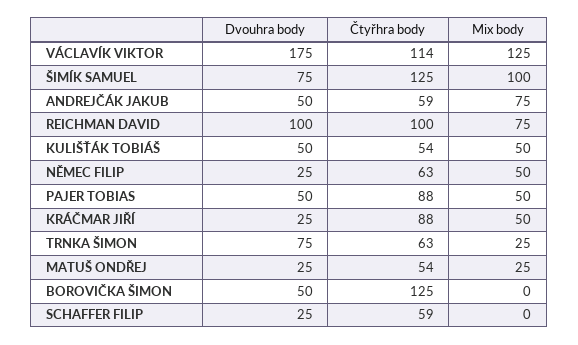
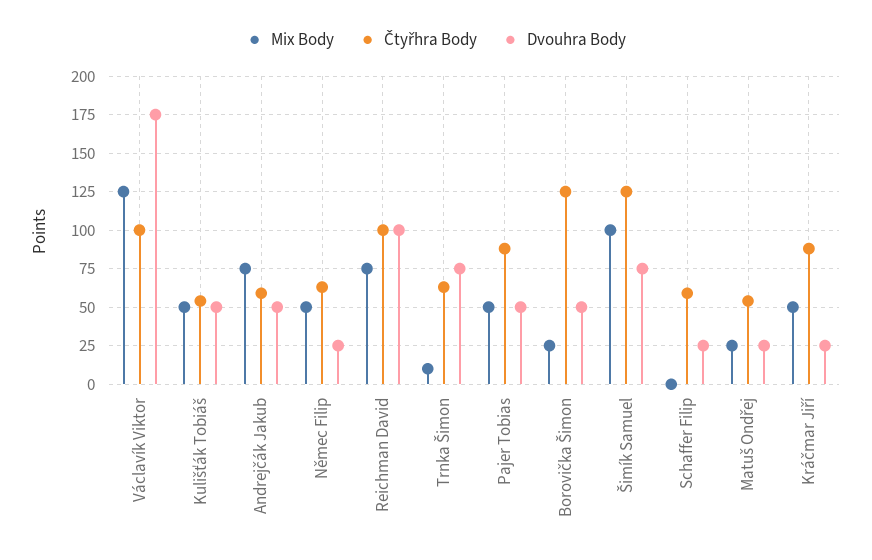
  {
    "Dvouhra body": {
      "VÁCLAVÍK VIKTOR": 175,
      "ŠIMÍK SAMUEL": 75,
      "ANDREJČÁK JAKUB": 50,
      "REICHMAN DAVID": 100,
      "KULIŠŤÁK TOBIÁŠ": 50,
      "NĚMEC FILIP": 25,
      "PAJER TOBIAS": 50,
      "KRÁČMAR JIŘÍ": 25,
      "TRNKA ŠIMON": 75,
      "MATUŠ ONDŘEJ": 25,
      "BOROVIČKA ŠIMON": 50,
      "SCHAFFER FILIP": 25
    },
    "Čtyřhra body": {
-     "VÁCLAVÍK VIKTOR": 114,
+     "VÁCLAVÍK VIKTOR": 100,
      "ŠIMÍK SAMUEL": 125,
      "ANDREJČÁK JAKUB": 59,
      "REICHMAN DAVID": 100,
      "KULIŠŤÁK TOBIÁŠ": 54,
      "NĚMEC FILIP": 63,
      "PAJER TOBIAS": 88,
      "KRÁČMAR JIŘÍ": 88,
      "TRNKA ŠIMON": 63,
      "MATUŠ ONDŘEJ": 54,
      "BOROVIČKA ŠIMON": 125,
      "SCHAFFER FILIP": 59
    },
    "Mix body": {
      "VÁCLAVÍK VIKTOR": 125,
      "ŠIMÍK SAMUEL": 100,
      "ANDREJČÁK JAKUB": 75,
      "REICHMAN DAVID": 75,
      "KULIŠŤÁK TOBIÁŠ": 50,
      "NĚMEC FILIP": 50,
      "PAJER TOBIAS": 50,
      "KRÁČMAR JIŘÍ": 50,
-     "TRNKA ŠIMON": 25,
+     "TRNKA ŠIMON": 10,
      "MATUŠ ONDŘEJ": 25,
-     "BOROVIČKA ŠIMON": 0,
+     "BOROVIČKA ŠIMON": 25,
      "SCHAFFER FILIP": 0
    }
  }

